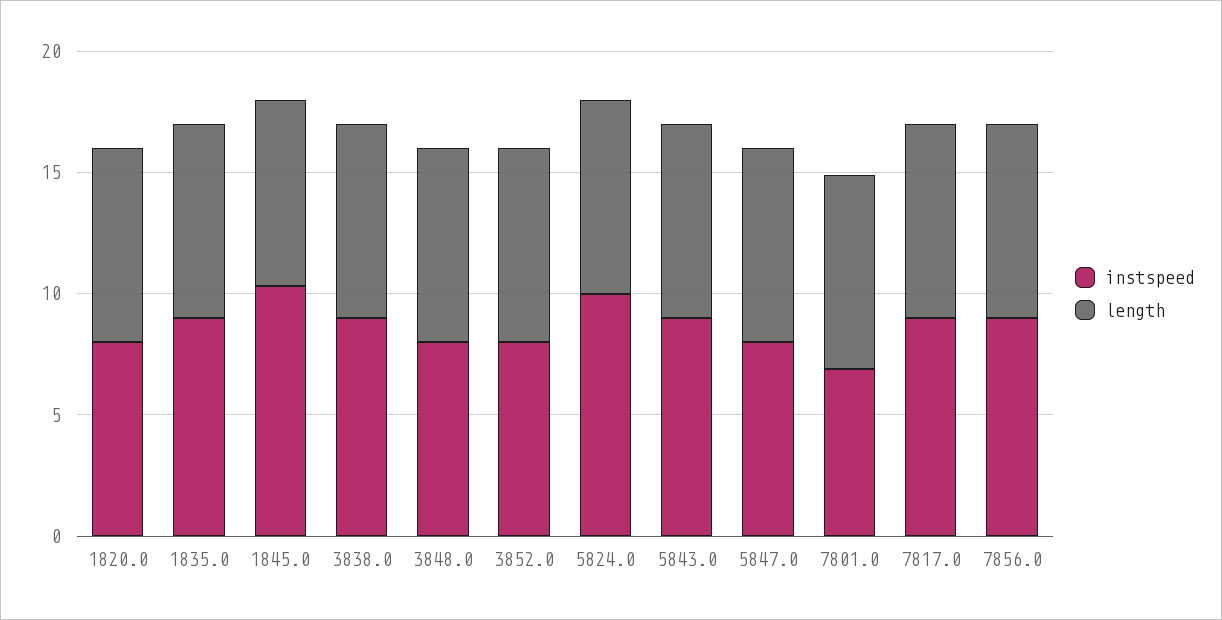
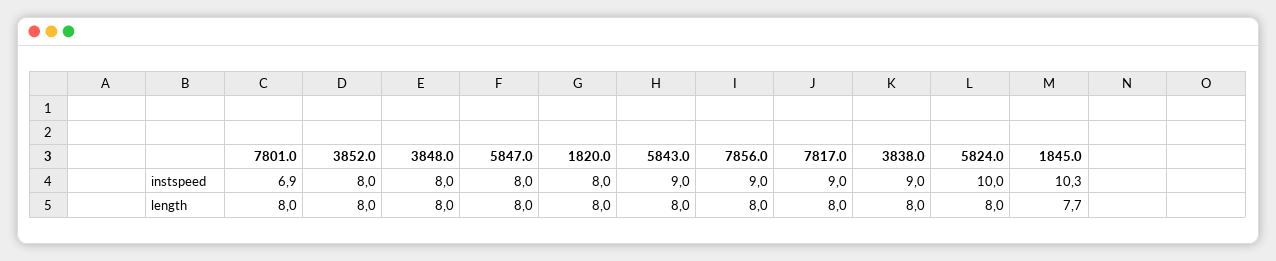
  {
    "instspeed": {
      "1820.0": 8,
-     "1835.0": 9,
      "1845.0": 10.3,
      "3838.0": 9,
      "3848.0": 8,
      "3852.0": 8,
      "5824.0": 10,
      "5843.0": 9,
      "5847.0": 8,
      "7801.0": 6.9,
      "7817.0": 9,
      "7856.0": 9
    },
    "length": {
      "1820.0": 8,
-     "1835.0": 8,
      "1845.0": 7.7,
      "3838.0": 8,
      "3848.0": 8,
      "3852.0": 8,
      "5824.0": 8,
      "5843.0": 8,
      "5847.0": 8,
      "7801.0": 8,
      "7817.0": 8,
      "7856.0": 8
    }
  }

